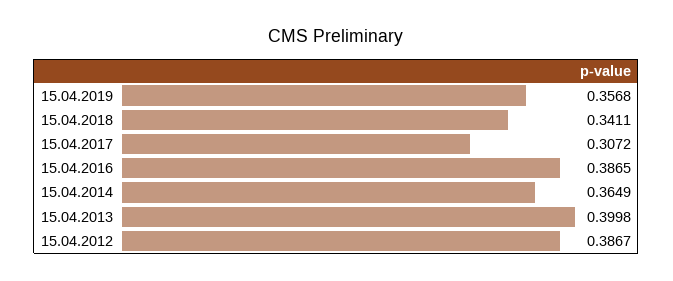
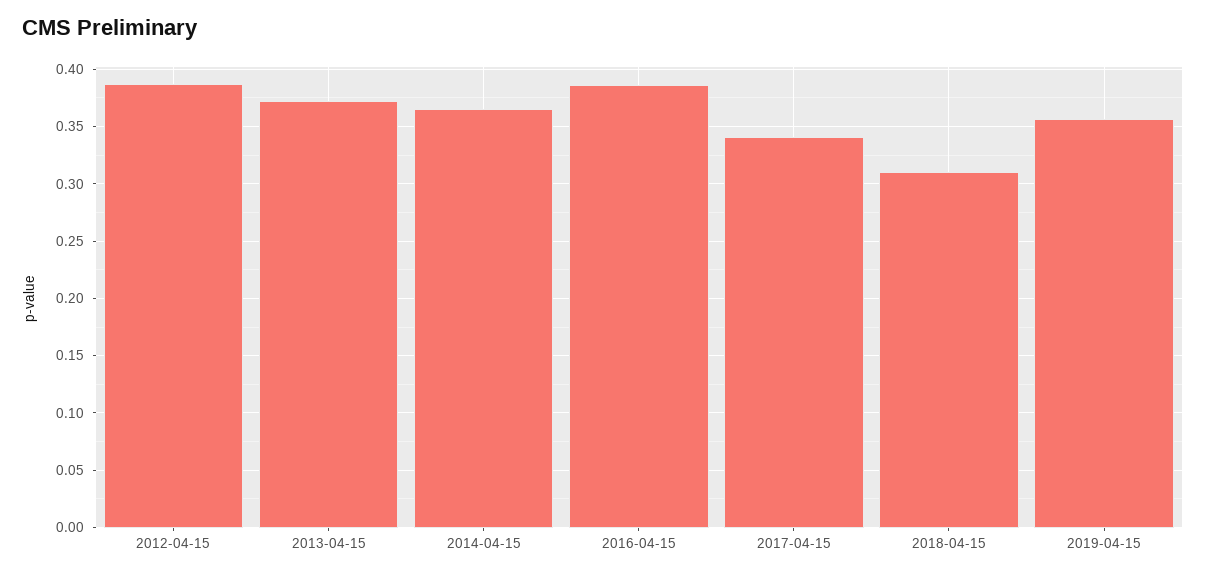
  {
    "15.04.2019": 0.3568,
-   "15.04.2018": 0.3411,
+   "15.04.2018": 0.31,
-   "15.04.2017": 0.3072,
+   "15.04.2017": 0.34,
    "15.04.2016": 0.3865,
    "15.04.2014": 0.3649,
-   "15.04.2013": 0.3998,
+   "15.04.2013": 0.37,
    "15.04.2012": 0.3867
  }

